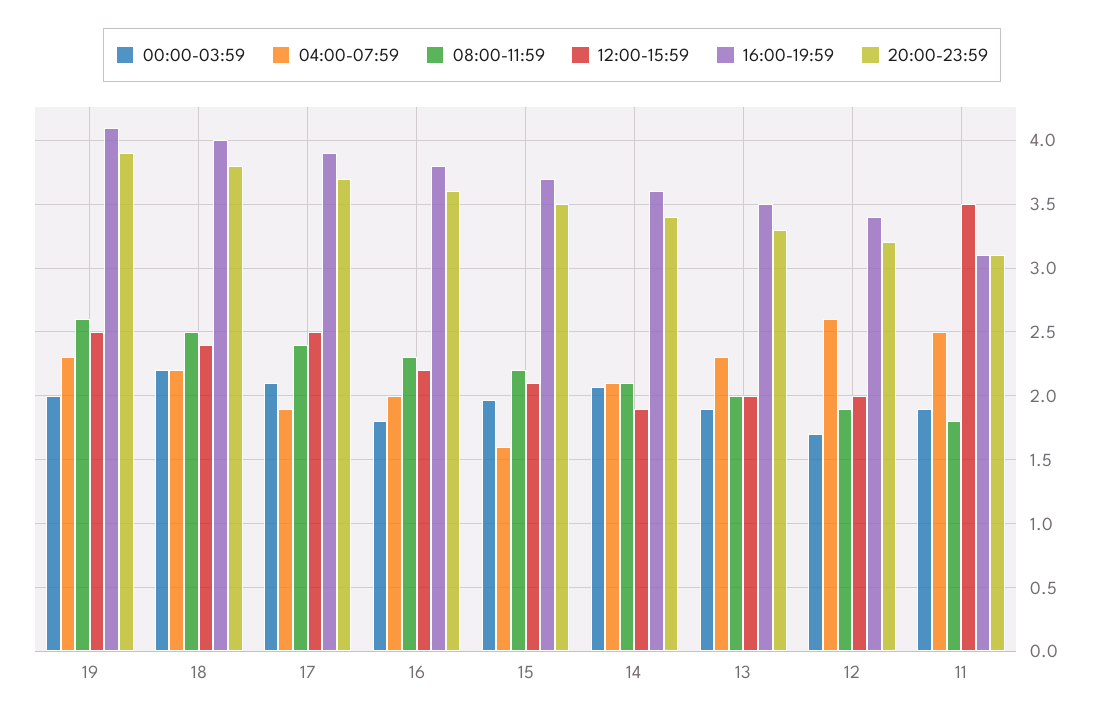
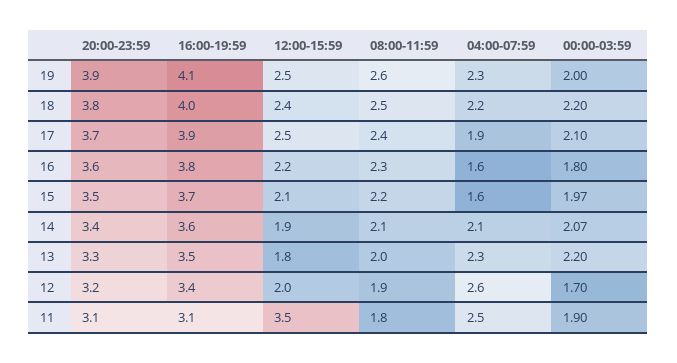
  {
    "00:00-03:59": {
      "19": 2,
      "18": 2.2,
      "17": 2.1,
      "16": 1.8,
      "15": 1.97,
      "14": 2.07,
-     "13": 1.9,
+     "13": 2.2,
      "12": 1.7,
      "11": 1.9
    },
    "04:00-07:59": {
      "19": 2.3,
      "18": 2.2,
      "17": 1.9,
-     "16": 2,
+     "16": 1.6,
      "15": 1.6,
      "14": 2.1,
      "13": 2.3,
      "12": 2.6,
      "11": 2.5
    },
    "08:00-11:59": {
      "19": 2.6,
      "18": 2.5,
      "17": 2.4,
      "16": 2.3,
      "15": 2.2,
      "14": 2.1,
      "13": 2,
      "12": 1.9,
      "11": 1.8
    },
    "12:00-15:59": {
      "19": 2.5,
      "18": 2.4,
      "17": 2.5,
      "16": 2.2,
      "15": 2.1,
      "14": 1.9,
-     "13": 2,
+     "13": 1.8,
      "12": 2,
      "11": 3.5
    },
    "16:00-19:59": {
      "19": 4.1,
      "18": 4,
      "17": 3.9,
      "16": 3.8,
      "15": 3.7,
      "14": 3.6,
      "13": 3.5,
      "12": 3.4,
      "11": 3.1
    },
    "20:00-23:59": {
      "19": 3.9,
      "18": 3.8,
      "17": 3.7,
      "16": 3.6,
      "15": 3.5,
      "14": 3.4,
      "13": 3.3,
      "12": 3.2,
      "11": 3.1
    }
  }

